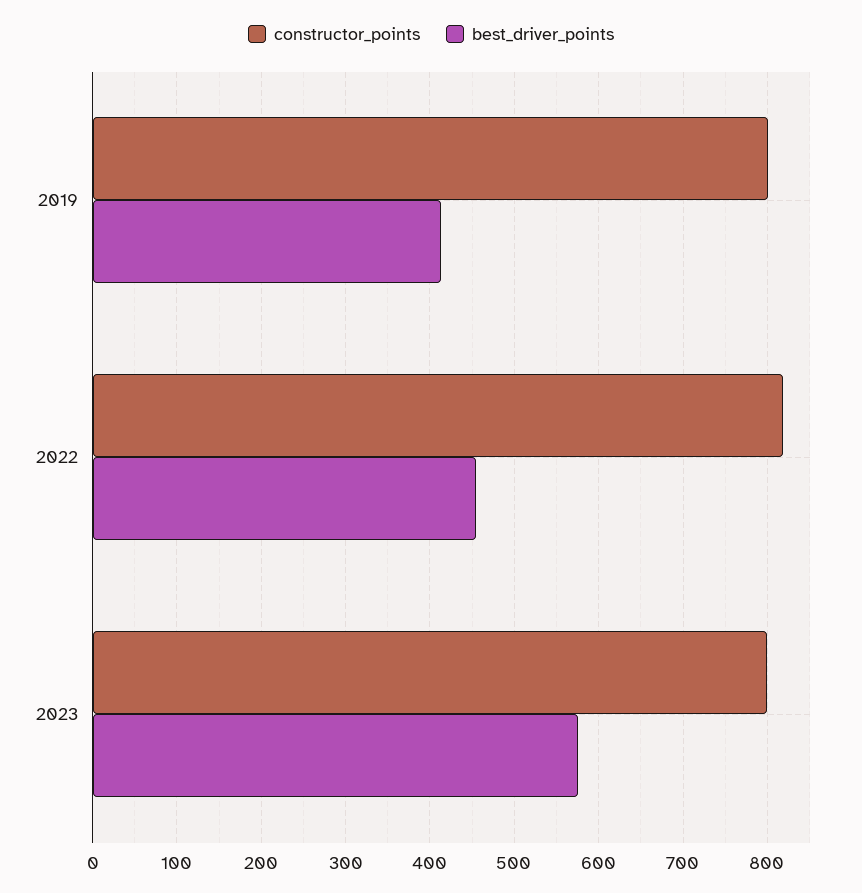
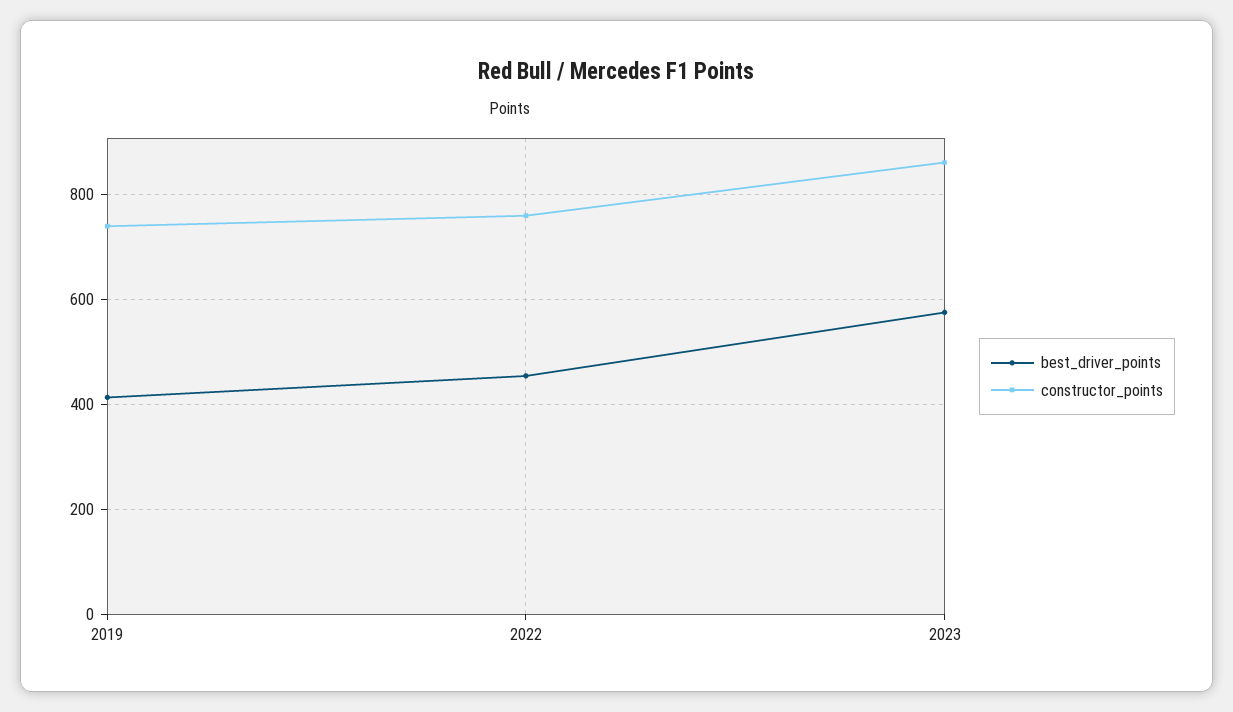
  {
    "constructor_points": {
-     "2019": 800,
+     "2019": 740,
-     "2022": 820,
+     "2022": 760,
-     "2023": 800
+     "2023": 860
    },
    "best_driver_points": {
      "2019": 410,
      "2022": 450,
      "2023": 580
    }
  }

